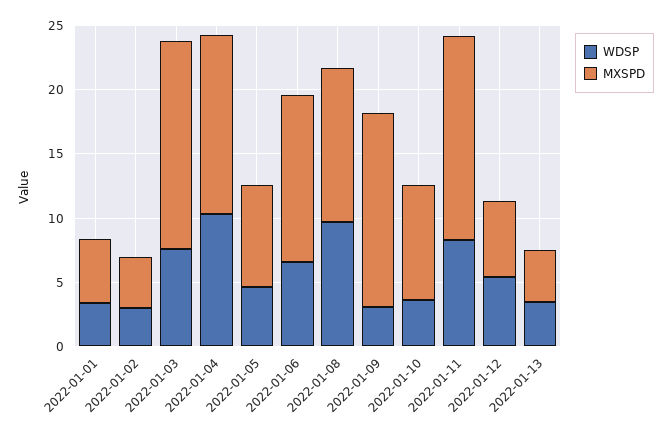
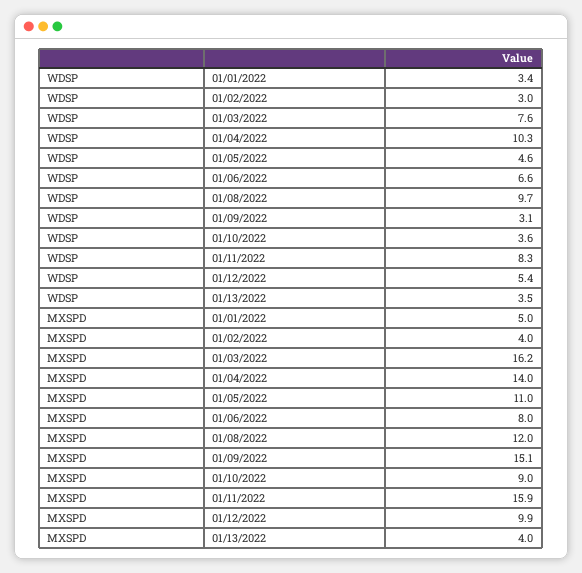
  {
    "WDSP": {
      "2022-01-01": 3.4,
      "2022-01-02": 3,
      "2022-01-03": 7.6,
      "2022-01-04": 10.3,
      "2022-01-05": 4.6,
      "2022-01-06": 6.6,
      "2022-01-08": 9.7,
      "2022-01-09": 3.1,
      "2022-01-10": 3.6,
      "2022-01-11": 8.3,
      "2022-01-12": 5.4,
      "2022-01-13": 3.5
    },
    "MXSPD": {
      "2022-01-01": 5,
      "2022-01-02": 4,
      "2022-01-03": 16.2,
      "2022-01-04": 14,
-     "2022-01-05": 8,
+     "2022-01-05": 11,
-     "2022-01-06": 13,
+     "2022-01-06": 8,
      "2022-01-08": 12,
      "2022-01-09": 15.1,
      "2022-01-10": 9,
      "2022-01-11": 15.9,
-     "2022-01-12": 6,
+     "2022-01-12": 9.9,
      "2022-01-13": 4
    }
  }

